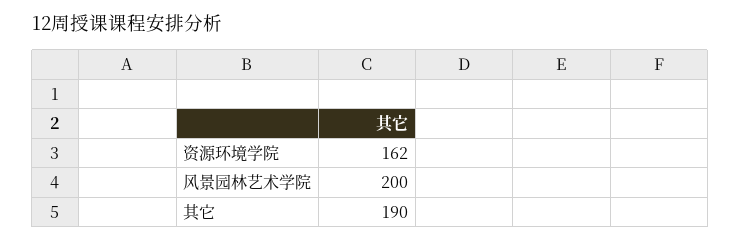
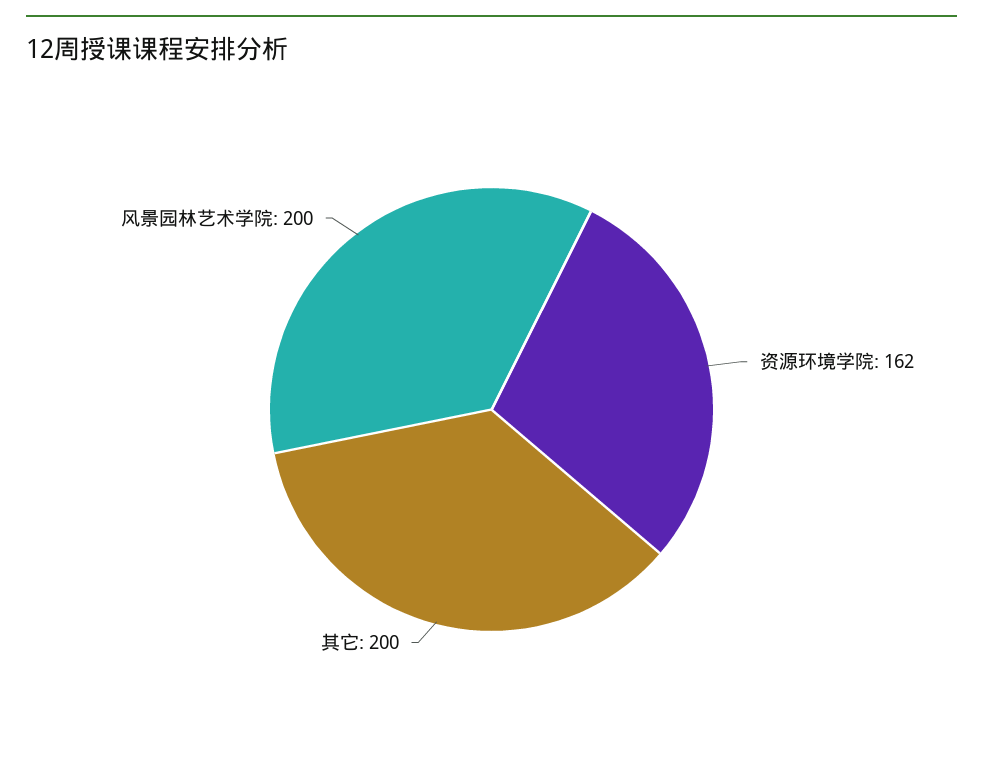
  {
    "资源环境学院": 162,
    "风景园林艺术学院": 200,
-   "其它": 190
+   "其它": 200
  }

